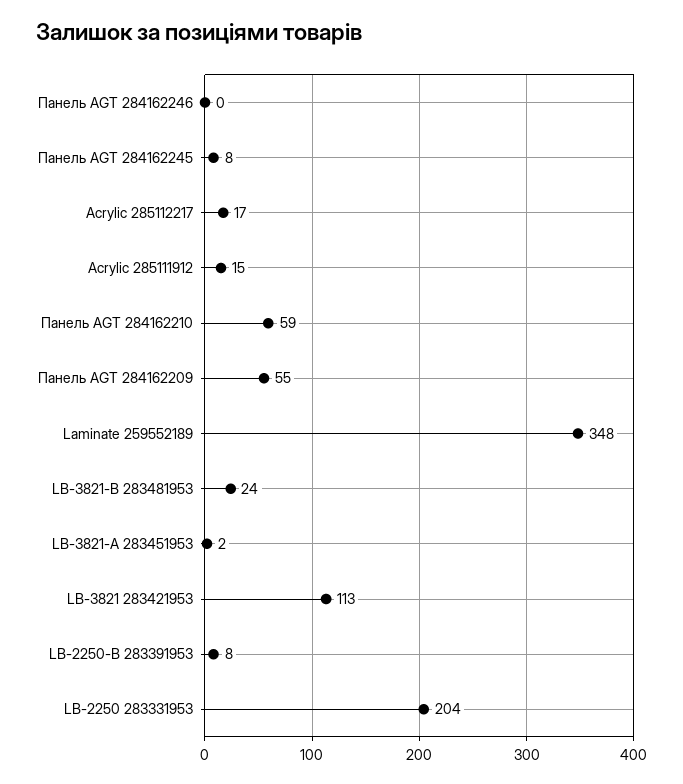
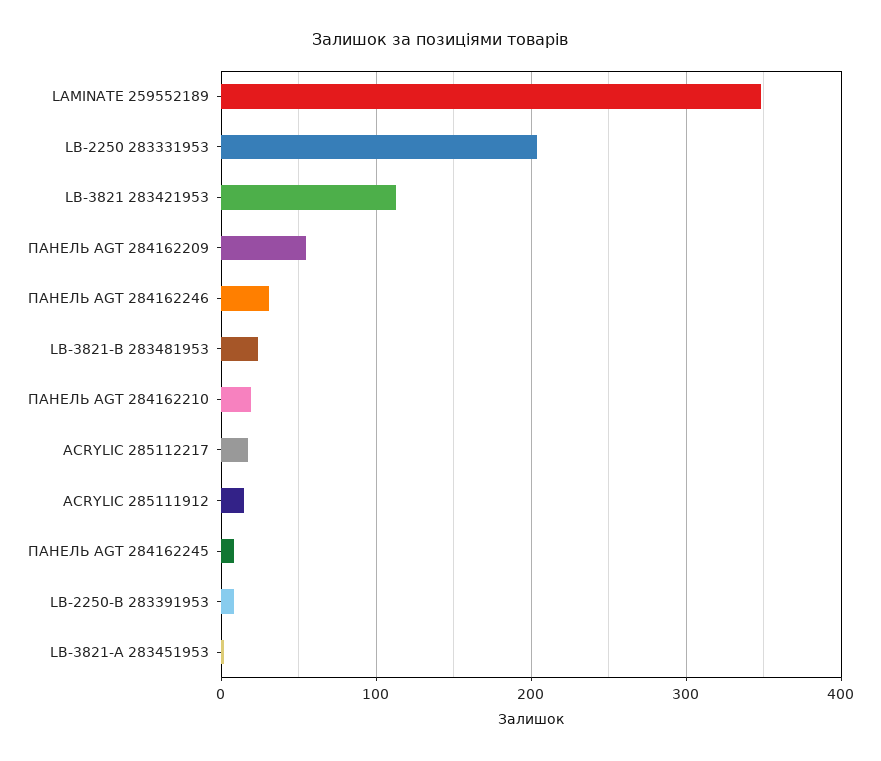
  {
-   "Панель AGT 284162246": 0,
+   "Панель AGT 284162246": 30,
    "Панель AGT 284162245": 8,
    "Acrylic 285112217": 17,
    "Acrylic 285111912": 15,
-   "Панель AGT 284162210": 59,
+   "Панель AGT 284162210": 20,
    "Панель AGT 284162209": 55,
    "Laminate 259552189": 348,
    "LB-3821-В 283481953": 24,
    "LB-3821-А 283451953": 2,
    "LB-3821 283421953": 113,
    "LB-2250-В 283391953": 8,
    "LB-2250 283331953": 204
  }

